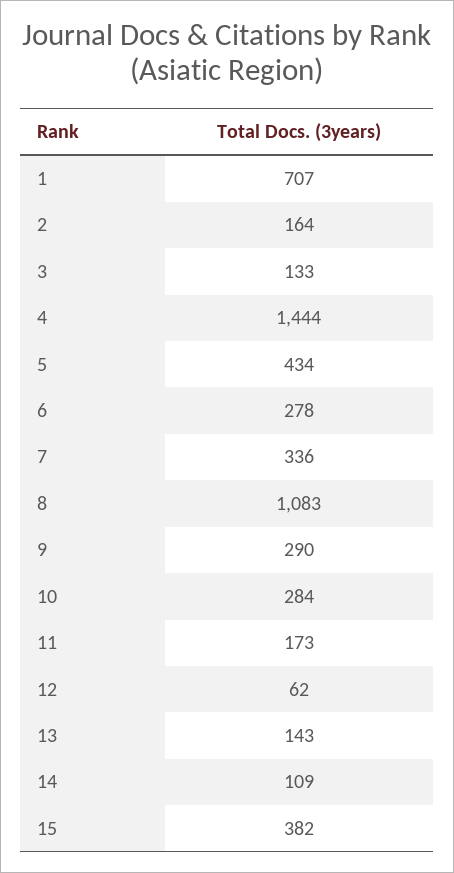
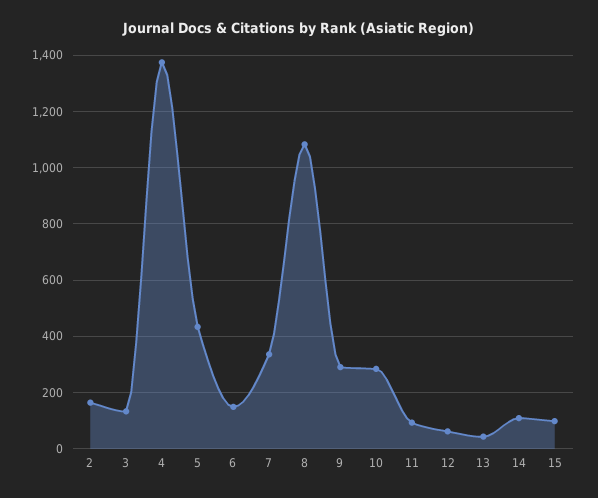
  {
-   "1": 707,
    "2": 164,
    "3": 133,
-   "4": 1444,
+   "4": 1375,
    "5": 434,
-   "6": 278,
+   "6": 150,
    "7": 336,
    "8": 1083,
    "9": 290,
    "10": 284,
-   "11": 173,
+   "11": 100,
    "12": 62,
-   "13": 143,
+   "13": 50,
    "14": 109,
-   "15": 382
+   "15": 100
  }

